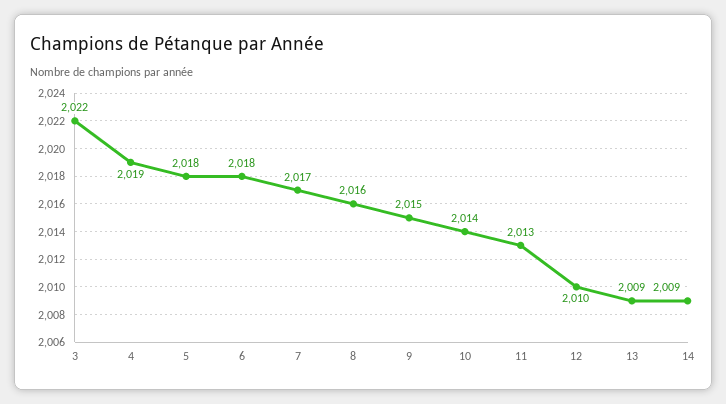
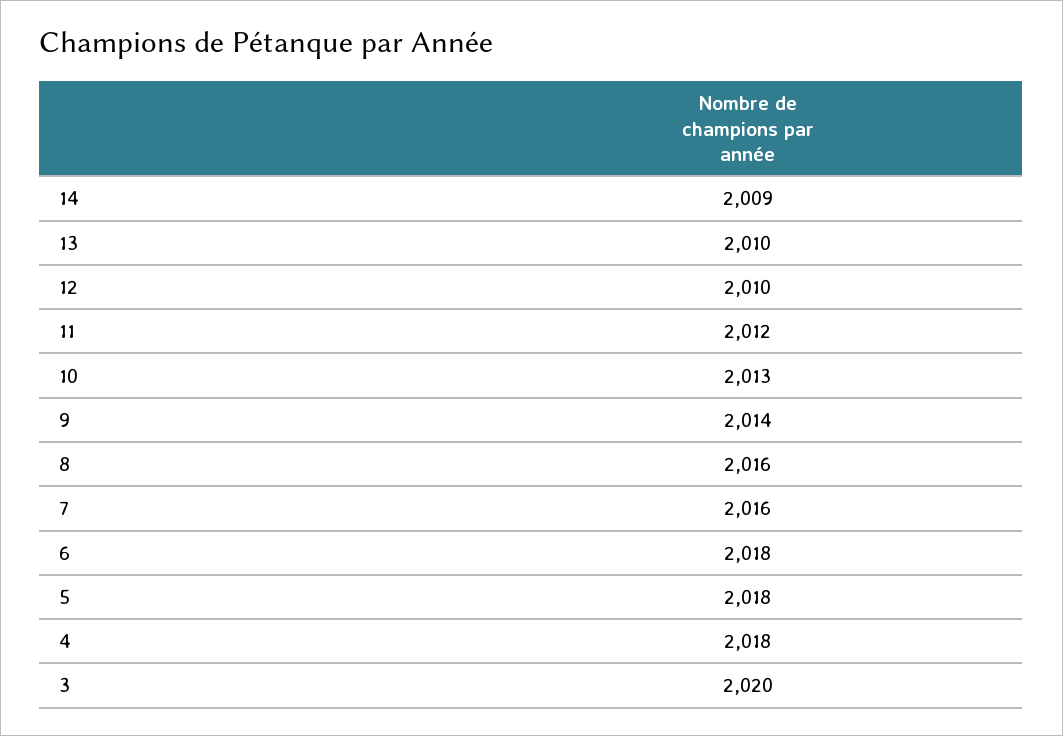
  {
-   "3": 2022,
+   "3": 2020,
-   "4": 2019,
+   "4": 2018,
    "5": 2018,
    "6": 2018,
-   "7": 2017,
+   "7": 2016,
    "8": 2016,
-   "9": 2015,
+   "9": 2014,
-   "10": 2014,
+   "10": 2013,
-   "11": 2013,
+   "11": 2012,
    "12": 2010,
-   "13": 2009,
+   "13": 2010,
    "14": 2009
  }

